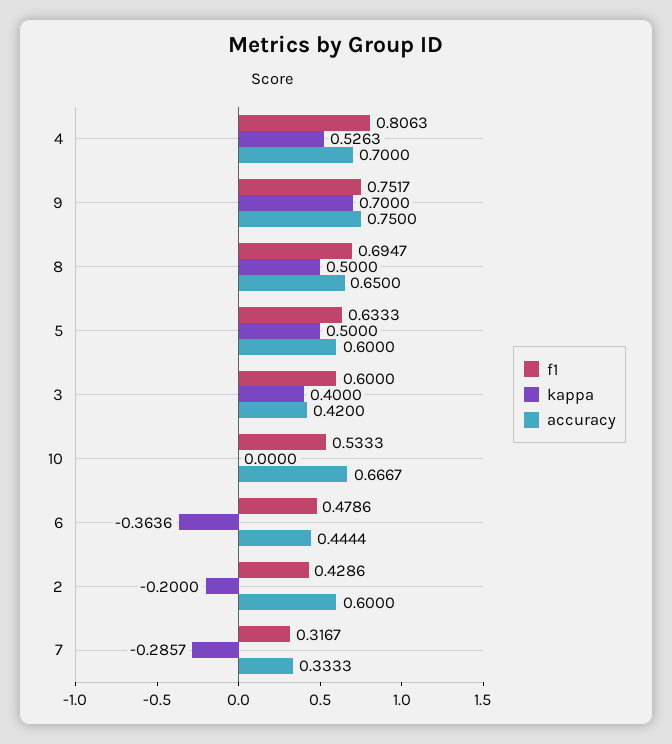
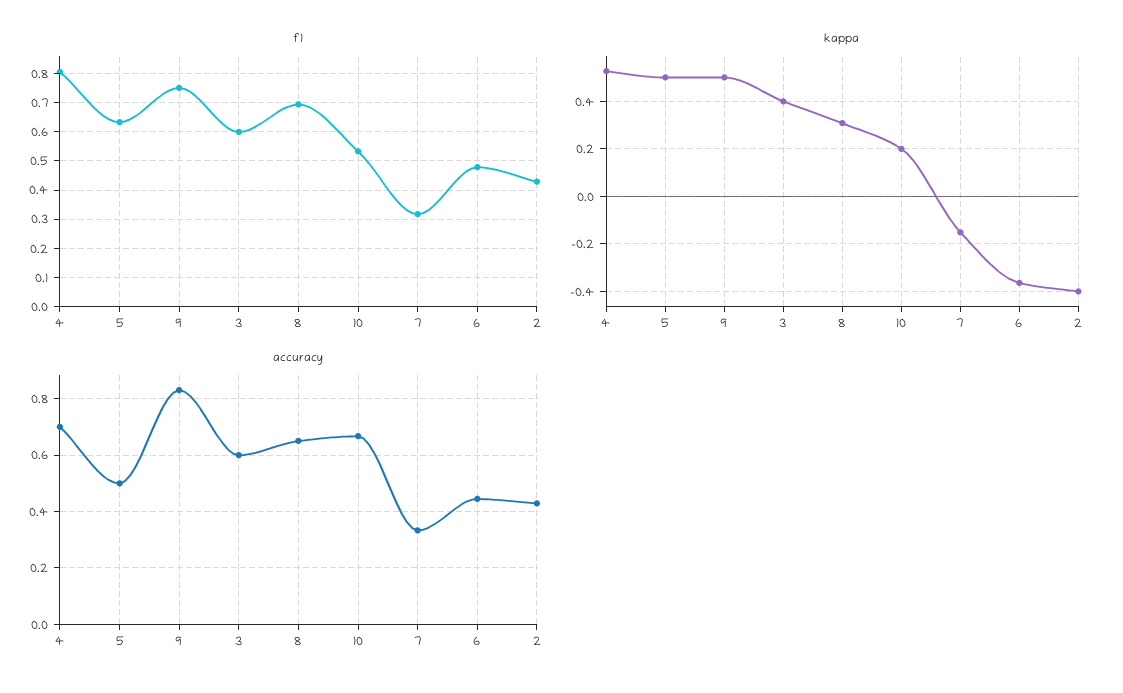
  {
    "f1": {
      "4": 0.8063,
      "9": 0.7517,
      "8": 0.6947,
      "5": 0.6333,
      "3": 0.6,
      "10": 0.5333,
      "6": 0.4786,
      "2": 0.4286,
      "7": 0.3167
    },
    "kappa": {
      "4": 0.5263,
-     "9": 0.7,
+     "9": 0.5,
-     "8": 0.5,
+     "8": 0.3,
      "5": 0.5,
      "3": 0.4,
-     "10": 0,
+     "10": 0.2,
      "6": -0.3636,
-     "2": -0.2,
+     "2": -0.4,
-     "7": -0.2857
+     "7": -0.15
    },
    "accuracy": {
      "4": 0.7,
-     "9": 0.75,
+     "9": 0.825,
      "8": 0.65,
-     "5": 0.6,
+     "5": 0.5,
-     "3": 0.42,
+     "3": 0.6,
      "10": 0.6667,
      "6": 0.4444,
-     "2": 0.6,
+     "2": 0.425,
      "7": 0.3333
    }
  }

